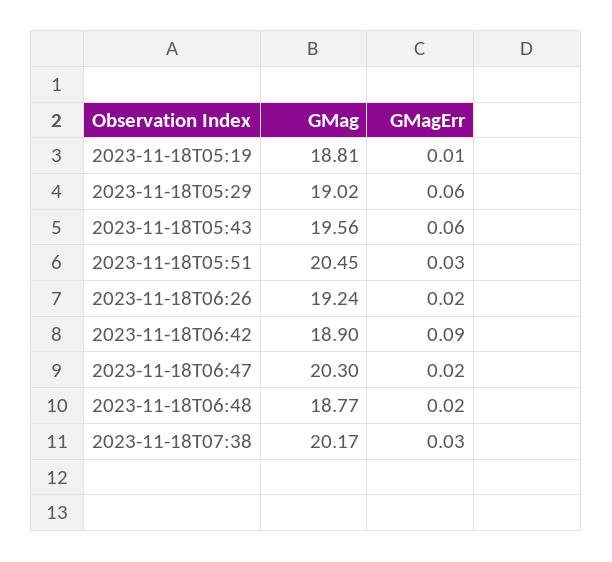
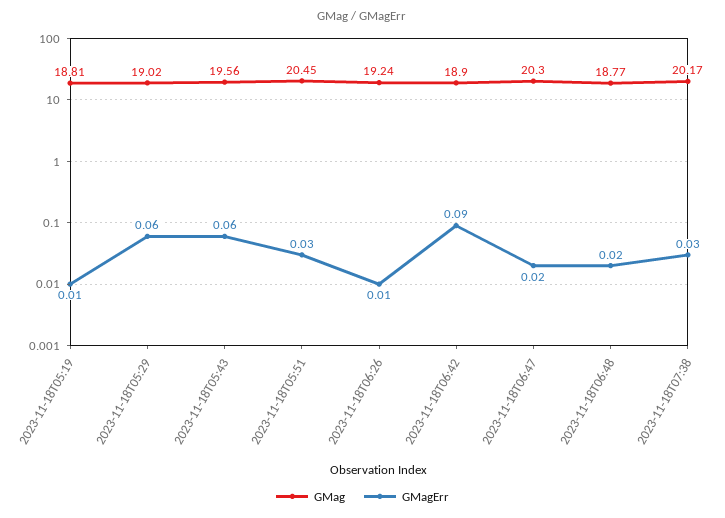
  {
    "GMag": {
      "2023-11-18T05:19": 18.81,
      "2023-11-18T05:29": 19.02,
      "2023-11-18T05:43": 19.56,
      "2023-11-18T05:51": 20.45,
      "2023-11-18T06:26": 19.24,
      "2023-11-18T06:42": 18.9,
      "2023-11-18T06:47": 20.3,
      "2023-11-18T06:48": 18.77,
      "2023-11-18T07:38": 20.17
    },
    "GMagErr": {
      "2023-11-18T05:19": 0.01,
      "2023-11-18T05:29": 0.06,
      "2023-11-18T05:43": 0.06,
      "2023-11-18T05:51": 0.03,
-     "2023-11-18T06:26": 0.02,
+     "2023-11-18T06:26": 0.01,
      "2023-11-18T06:42": 0.09,
      "2023-11-18T06:47": 0.02,
      "2023-11-18T06:48": 0.02,
      "2023-11-18T07:38": 0.03
    }
  }

